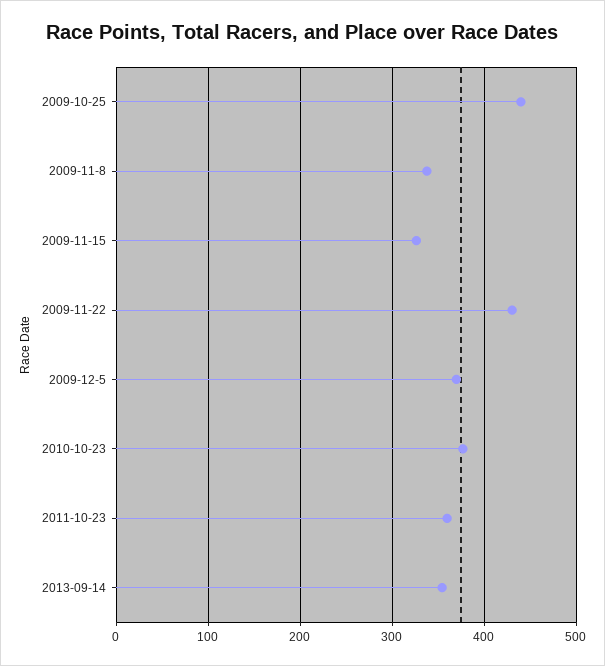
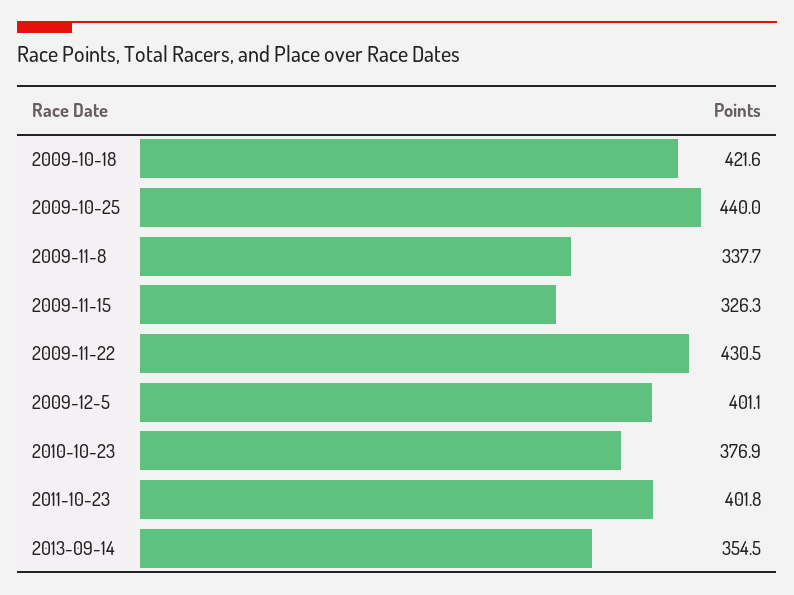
  {
    "2009-10-25": 440,
    "2009-11-8": 337.7,
    "2009-11-15": 326.3,
    "2009-11-22": 430.5,
-   "2009-12-5": 370,
+   "2009-12-5": 401.1,
    "2010-10-23": 376.9,
-   "2011-10-23": 360,
+   "2011-10-23": 401.8,
-   "2013-09-14": 354.5
+   "2013-09-14": 354.5,
+   "2009-10-18": 421.6
  }

